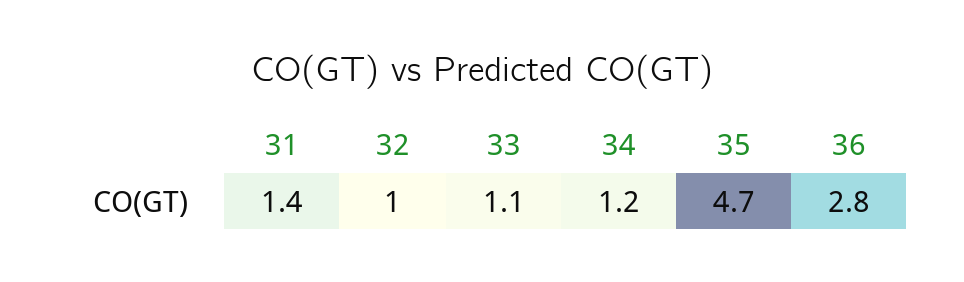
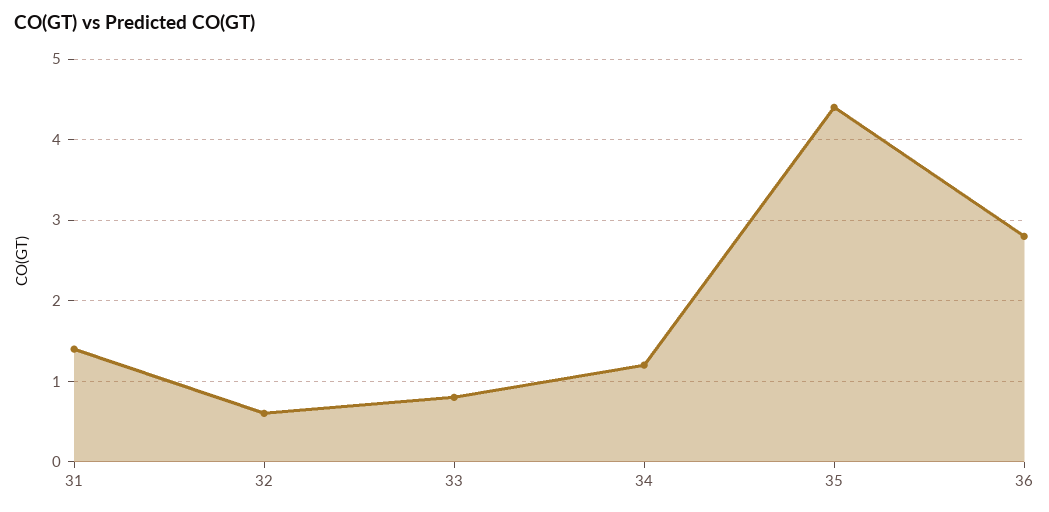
  {
    "31": 1.4,
-   "32": 1,
+   "32": 0.6,
-   "33": 1.1,
+   "33": 0.8,
    "34": 1.2,
-   "35": 4.7,
+   "35": 4.4,
    "36": 2.8
  }

